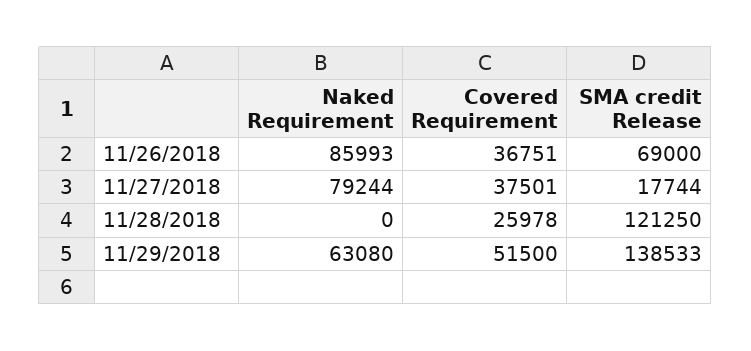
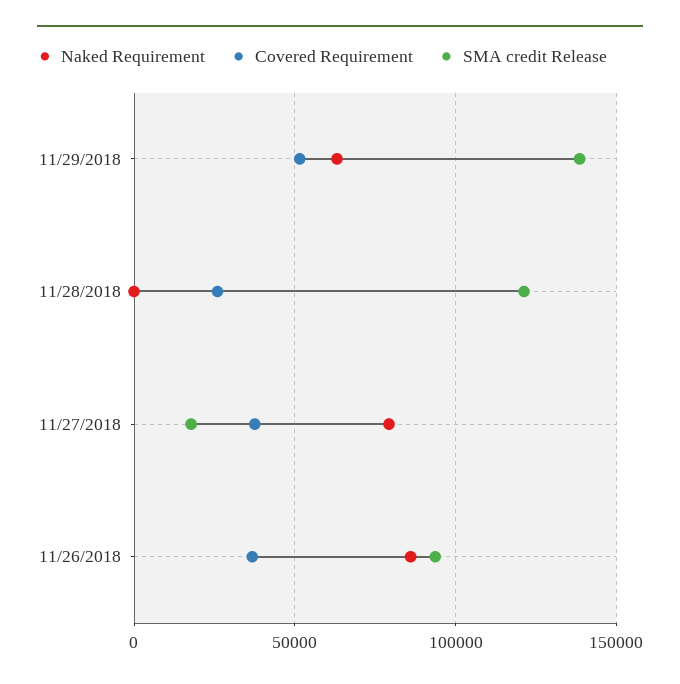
  {
    "Naked Requirement": {
      "11/26/2018": 85993,
      "11/27/2018": 79244,
      "11/28/2018": 0,
      "11/29/2018": 63080
    },
    "Covered Requirement": {
      "11/26/2018": 36751,
      "11/27/2018": 37501,
      "11/28/2018": 25978,
      "11/29/2018": 51500
    },
    "SMA credit Release": {
-     "11/26/2018": 69000,
+     "11/26/2018": 95000,
      "11/27/2018": 17744,
      "11/28/2018": 121250,
      "11/29/2018": 138533
    }
  }

